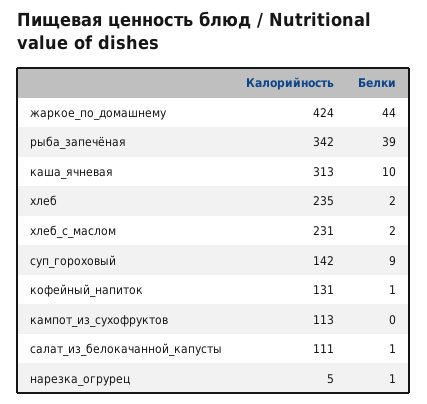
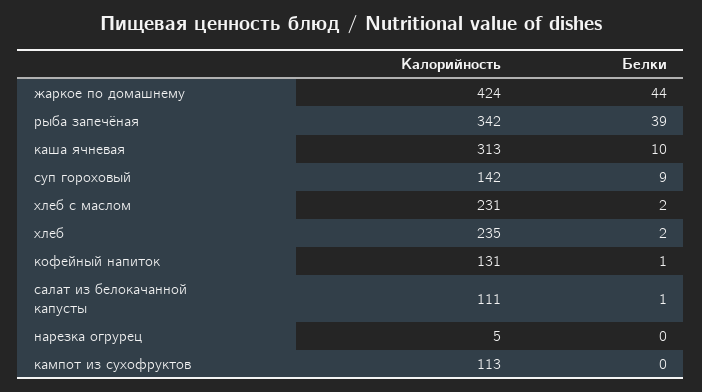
  {
    "Калорийность": {
      "жаркое_по_домашнему": 424,
      "рыба_запечёная": 342,
      "каша_ячневая": 313,
      "хлеб": 235,
      "хлеб_с_маслом": 231,
      "суп_гороховый": 142,
      "кофейный_напиток": 131,
      "кампот_из_сухофруктов": 113,
      "салат_из_белокачанной_капусты": 111,
      "нарезка_огрурец": 5
    },
    "Белки": {
      "жаркое_по_домашнему": 44,
      "рыба_запечёная": 39,
      "каша_ячневая": 10,
      "хлеб": 2,
      "хлеб_с_маслом": 2,
      "суп_гороховый": 9,
      "кофейный_напиток": 1,
      "кампот_из_сухофруктов": 0,
      "салат_из_белокачанной_капусты": 1,
-     "нарезка_огрурец": 1
+     "нарезка_огрурец": 0
    }
  }

